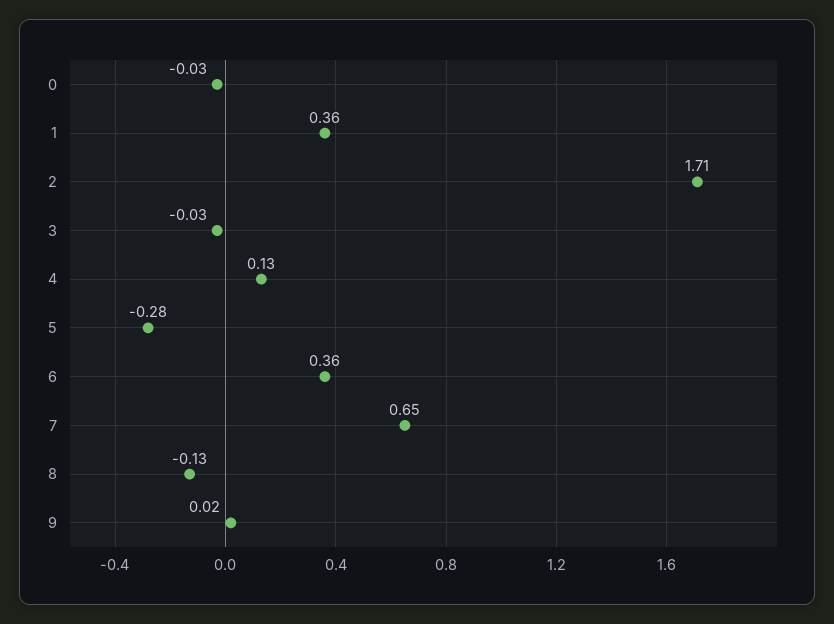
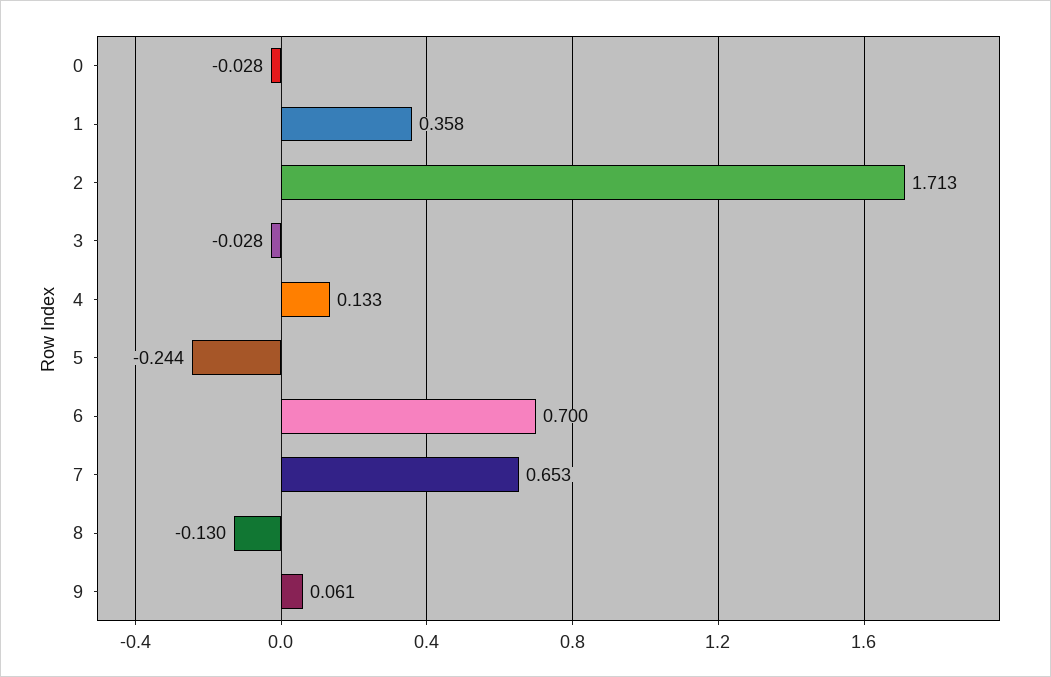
  {
    "0": -0.028,
    "1": 0.358,
    "2": 1.713,
    "3": -0.028,
    "4": 0.133,
-   "5": -0.28,
+   "5": -0.244,
-   "6": 0.36,
+   "6": 0.7,
    "7": 0.653,
    "8": -0.13,
-   "9": 0.02
+   "9": 0.061
  }

